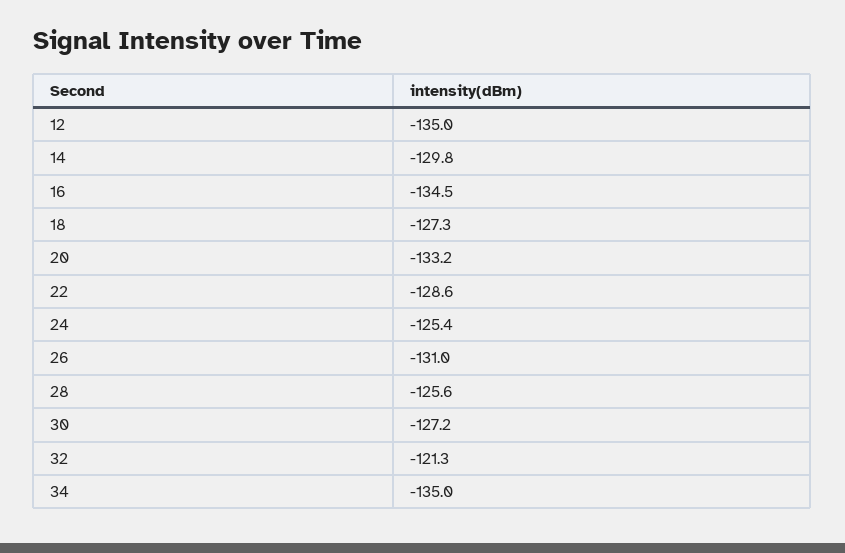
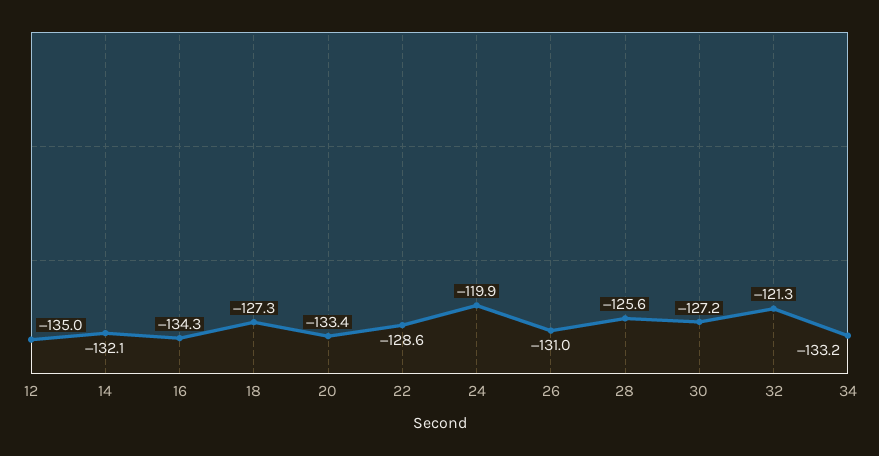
  {
    "12": -135,
-   "14": -129.8,
+   "14": -132.1,
-   "16": -134.5,
+   "16": -134.3,
    "18": -127.3,
-   "20": -133.2,
+   "20": -133.4,
    "22": -128.6,
-   "24": -125.4,
+   "24": -119.9,
    "26": -131,
    "28": -125.6,
    "30": -127.2,
    "32": -121.3,
-   "34": -135
+   "34": -133.2
  }

